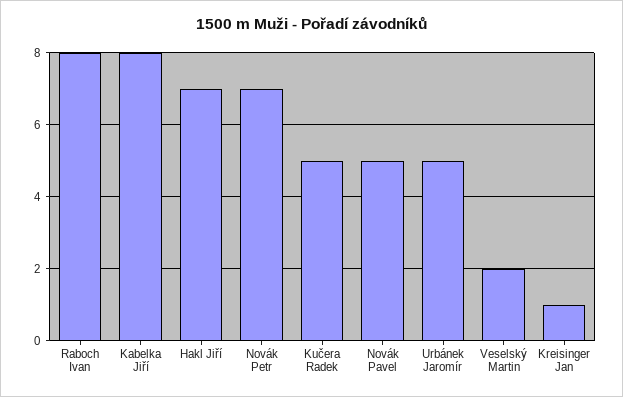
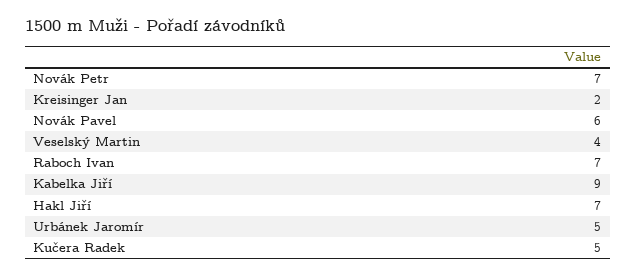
  {
-   "Raboch Ivan": 8,
+   "Raboch Ivan": 7,
-   "Kabelka Jiří": 8,
+   "Kabelka Jiří": 9,
    "Hakl Jiří": 7,
    "Novák Petr": 7,
    "Kučera Radek": 5,
-   "Novák Pavel": 5,
+   "Novák Pavel": 6,
    "Urbánek Jaromír": 5,
-   "Veselský Martin": 2,
+   "Veselský Martin": 4,
-   "Kreisinger Jan": 1
+   "Kreisinger Jan": 2
  }

